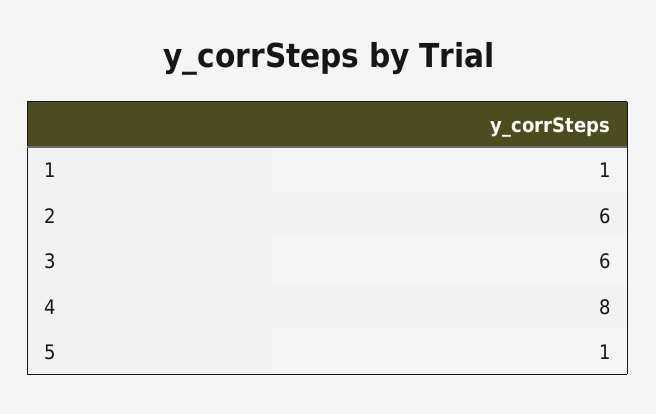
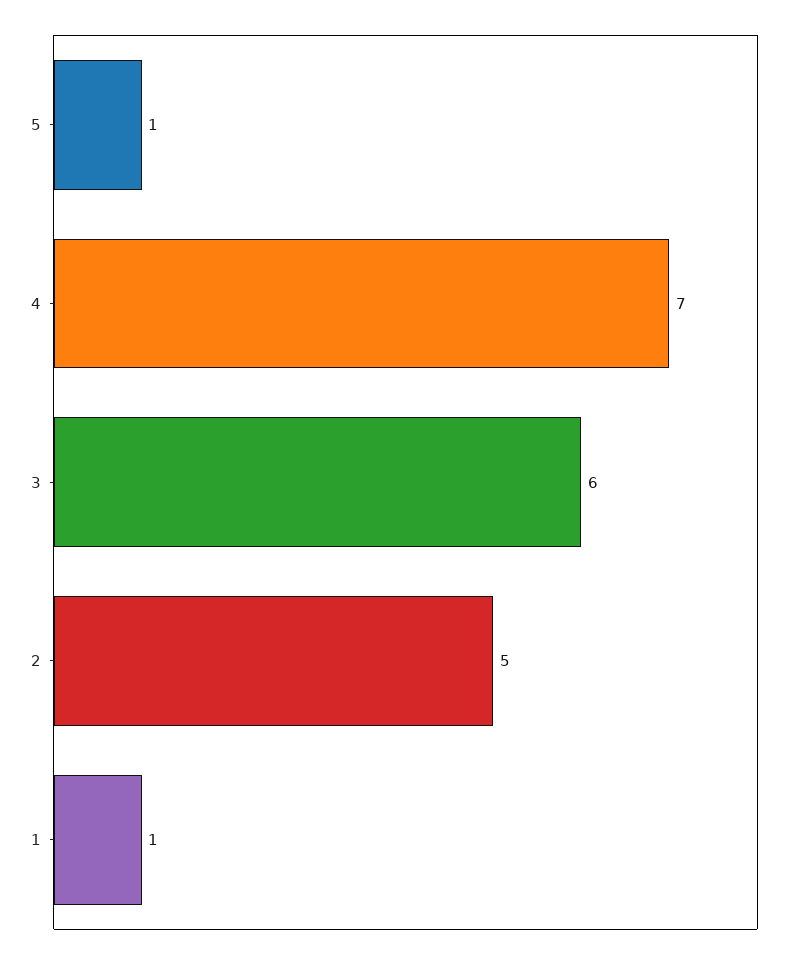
  {
    "1": 1,
-   "2": 6,
+   "2": 5,
    "3": 6,
-   "4": 8,
+   "4": 7,
    "5": 1
  }

